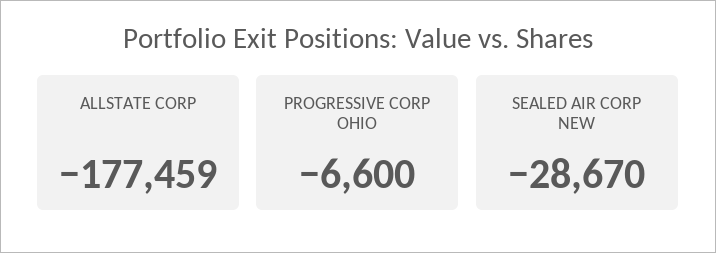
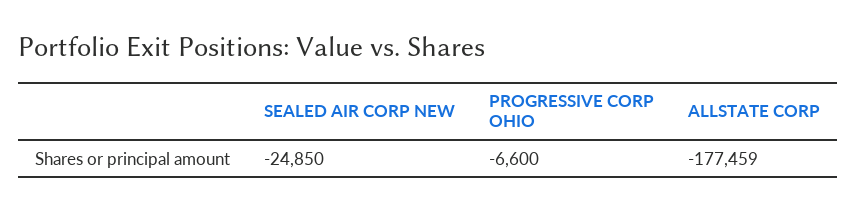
  {
    "ALLSTATE CORP": -177459,
    "PROGRESSIVE CORP OHIO": -6600,
-   "SEALED AIR CORP NEW": -28670
+   "SEALED AIR CORP NEW": -24850
  }

